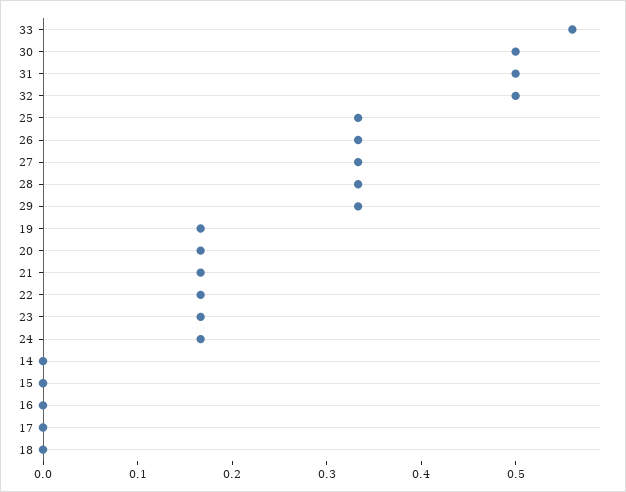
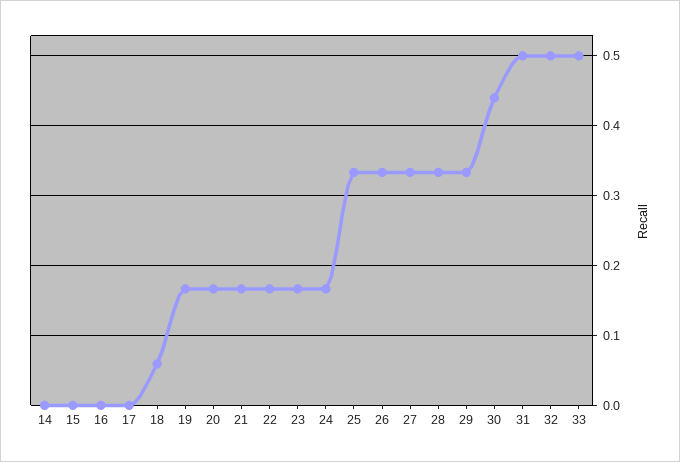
  {
-   "33": 0.56,
+   "33": 0.5,
-   "30": 0.5,
+   "30": 0.44,
    "31": 0.5,
    "32": 0.5,
    "25": 0.33,
    "26": 0.33,
    "27": 0.33,
    "28": 0.33,
    "29": 0.33,
    "19": 0.17,
    "20": 0.17,
    "21": 0.17,
    "22": 0.17,
    "23": 0.17,
    "24": 0.17,
    "14": 0,
    "15": 0,
    "16": 0,
    "17": 0,
-   "18": 0
+   "18": 0.06
  }

